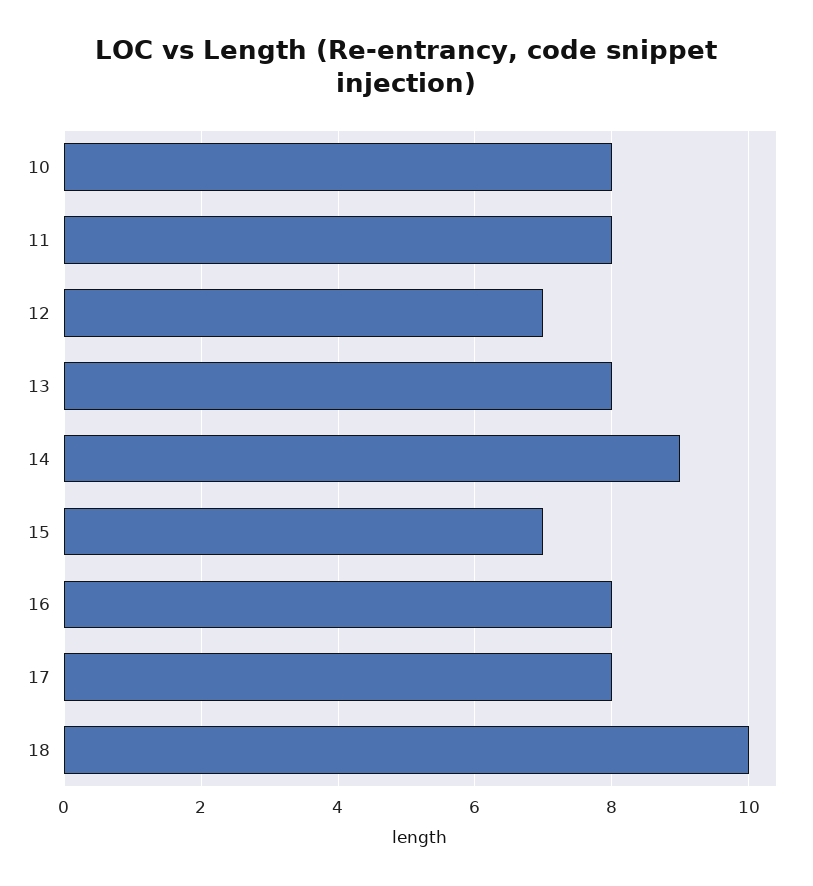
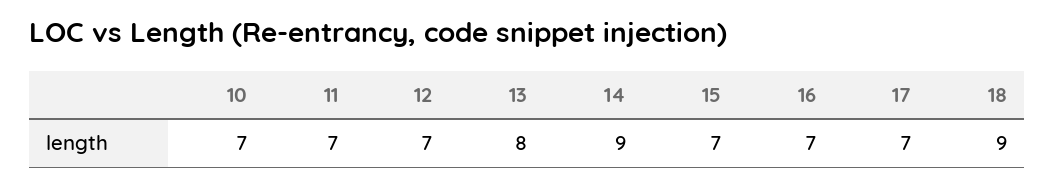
  {
-   "10": 8,
+   "10": 7,
-   "11": 8,
+   "11": 7,
    "12": 7,
    "13": 8,
    "14": 9,
    "15": 7,
-   "16": 8,
+   "16": 7,
-   "17": 8,
+   "17": 7,
-   "18": 10
+   "18": 9
  }

